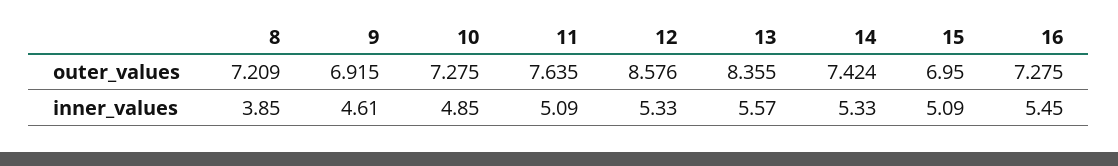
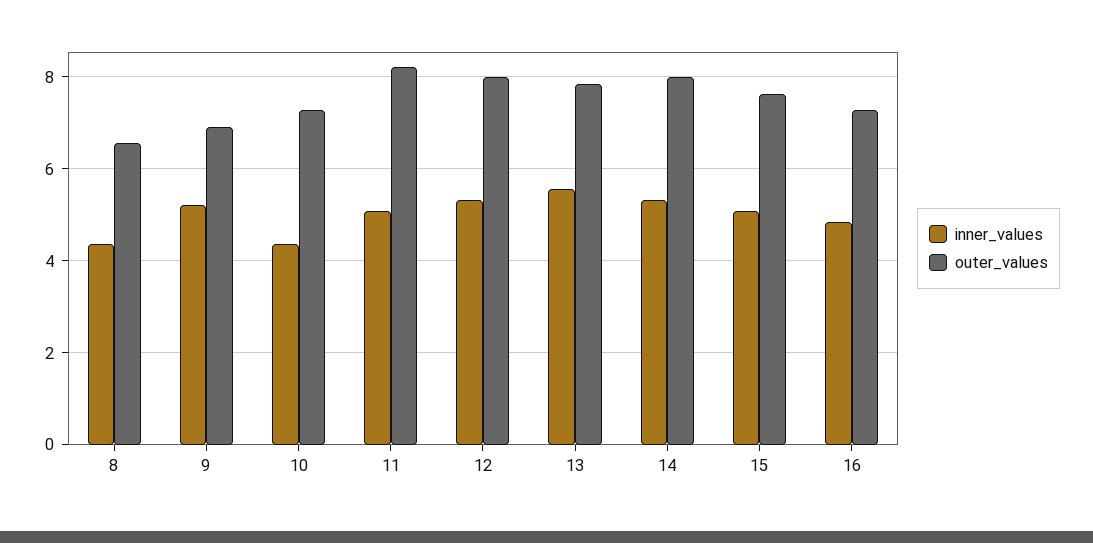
  {
    "outer_values": {
-     "8": 7.209,
+     "8": 6.6,
      "9": 6.915,
      "10": 7.275,
-     "11": 7.635,
+     "11": 8.2,
-     "12": 8.576,
+     "12": 8,
-     "13": 8.355,
+     "13": 7.8,
-     "14": 7.424,
+     "14": 8,
-     "15": 6.95,
+     "15": 7.6,
      "16": 7.275
    },
    "inner_values": {
-     "8": 3.85,
+     "8": 4.4,
-     "9": 4.61,
+     "9": 5.2,
-     "10": 4.85,
+     "10": 4.4,
      "11": 5.09,
      "12": 5.33,
      "13": 5.57,
      "14": 5.33,
      "15": 5.09,
-     "16": 5.45
+     "16": 4.8
    }
  }

